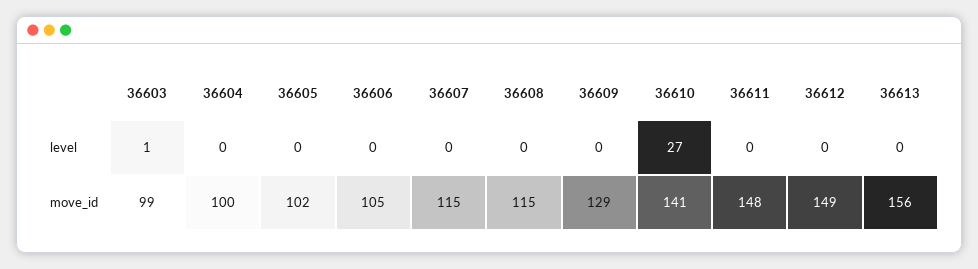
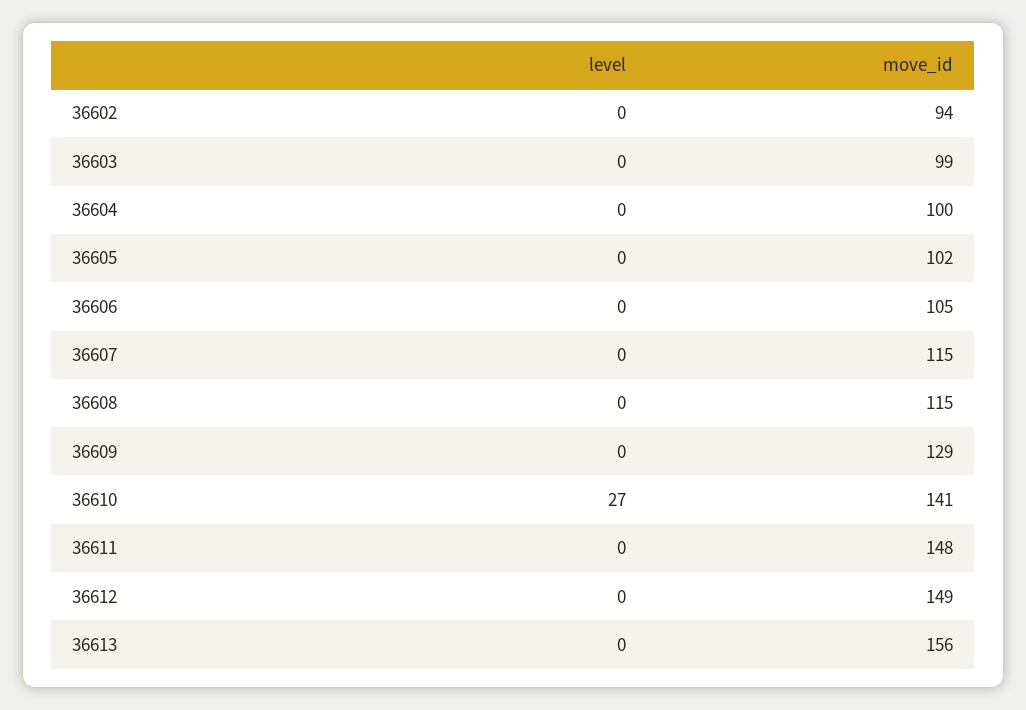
  {
    "36603": {
-     "level": 1,
+     "level": 0,
      "move_id": 99
    },
    "36604": {
      "level": 0,
      "move_id": 100
    },
    "36605": {
      "level": 0,
      "move_id": 102
    },
    "36606": {
      "level": 0,
      "move_id": 105
    },
    "36607": {
      "level": 0,
      "move_id": 115
    },
    "36608": {
      "level": 0,
      "move_id": 115
    },
    "36609": {
      "level": 0,
      "move_id": 129
    },
    "36610": {
      "level": 27,
      "move_id": 141
    },
    "36611": {
      "level": 0,
      "move_id": 148
    },
    "36612": {
      "level": 0,
      "move_id": 149
    },
    "36613": {
      "level": 0,
      "move_id": 156
-   }
+   },
+   "36602": {
+     "level": 0,
+     "move_id": 94
+   }
  }

